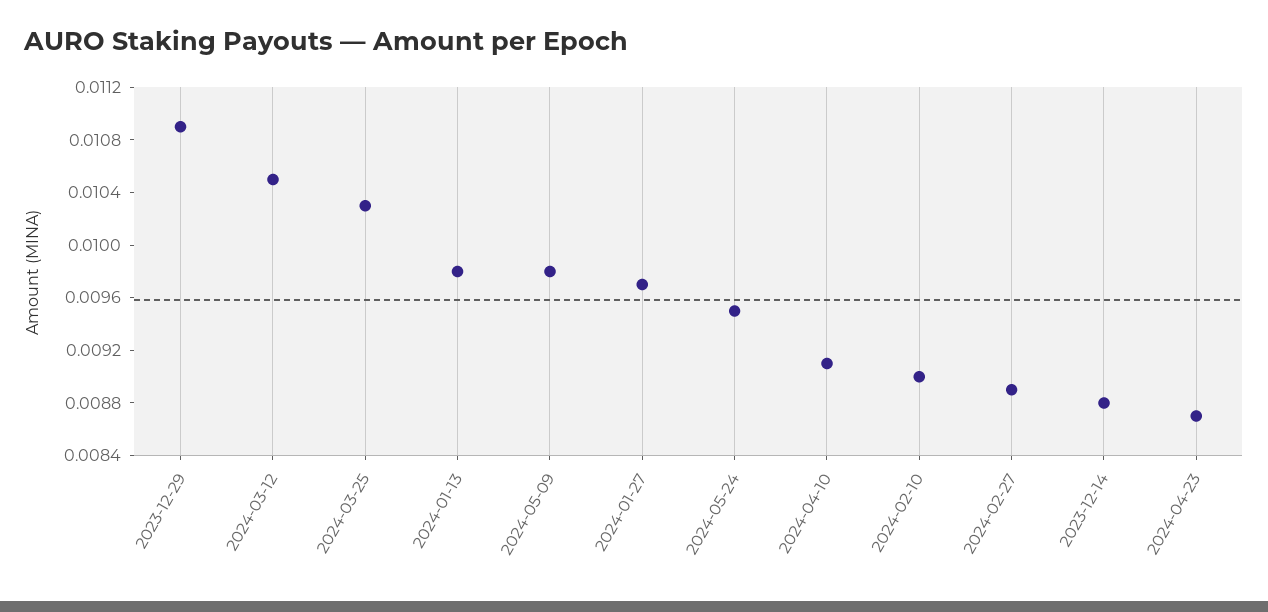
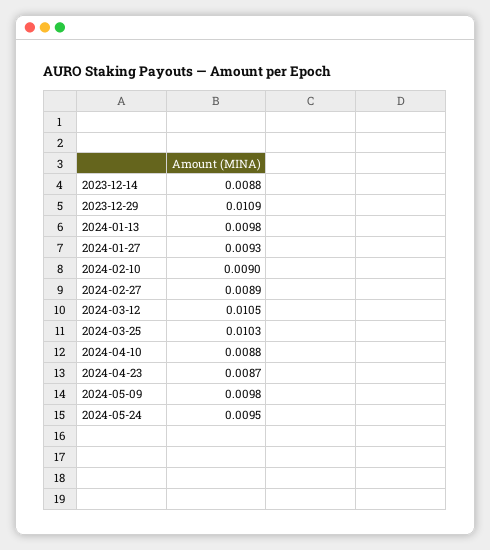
  {
    "2023-12-29": 0.0109,
    "2024-03-12": 0.0105,
    "2024-03-25": 0.0103,
    "2024-01-13": 0.0098,
    "2024-05-09": 0.0098,
-   "2024-01-27": 0.0097,
+   "2024-01-27": 0.0093,
    "2024-05-24": 0.0095,
-   "2024-04-10": 0.0091,
+   "2024-04-10": 0.0088,
    "2024-02-10": 0.009,
    "2024-02-27": 0.0089,
    "2023-12-14": 0.0088,
    "2024-04-23": 0.0087
  }

